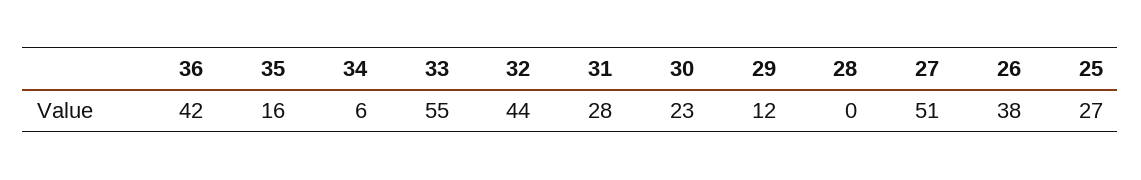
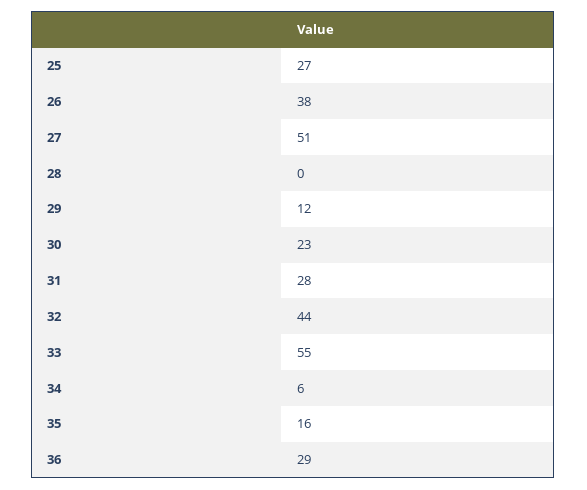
  {
-   "36": 42,
+   "36": 29,
    "35": 16,
    "34": 6,
    "33": 55,
    "32": 44,
    "31": 28,
    "30": 23,
    "29": 12,
    "28": 0,
    "27": 51,
    "26": 38,
    "25": 27
  }

